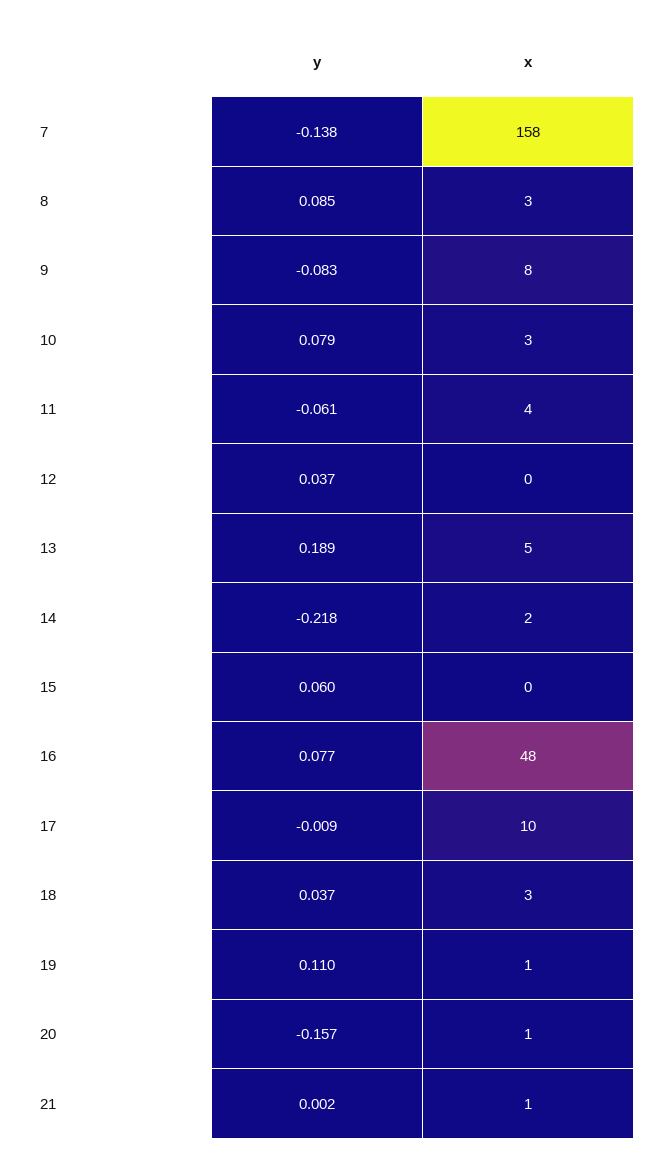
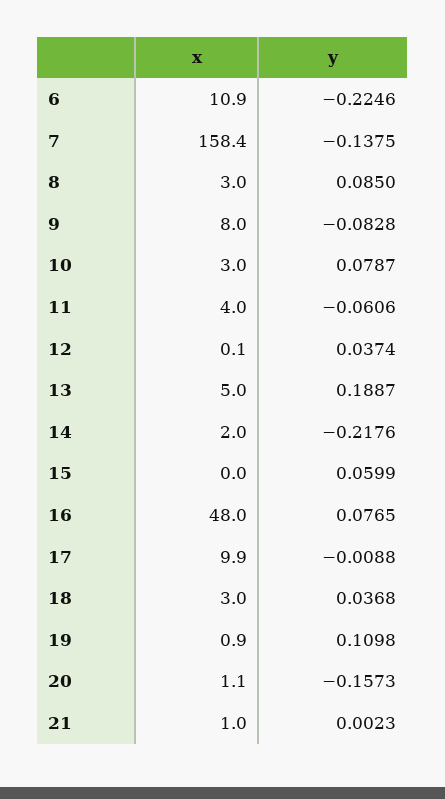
  {
    "y": {
      "7": -0.1375,
      "8": 0.085,
      "9": -0.0828,
      "10": 0.0787,
      "11": -0.0606,
      "12": 0.0374,
      "13": 0.1887,
      "14": -0.2176,
      "15": 0.0599,
      "16": 0.0765,
      "17": -0.0088,
      "18": 0.0368,
      "19": 0.1098,
      "20": -0.1573,
-     "21": 0.0023
+     "21": 0.0023,
+     "6": -0.2246
    },
    "x": {
      "7": 158.4,
      "8": 3,
      "9": 8,
      "10": 3,
      "11": 4,
      "12": 0.1,
      "13": 5,
      "14": 2,
      "15": 0,
      "16": 48,
      "17": 9.9,
      "18": 3,
      "19": 0.9,
      "20": 1.1,
-     "21": 1
+     "21": 1,
+     "6": 10.9
    }
  }

